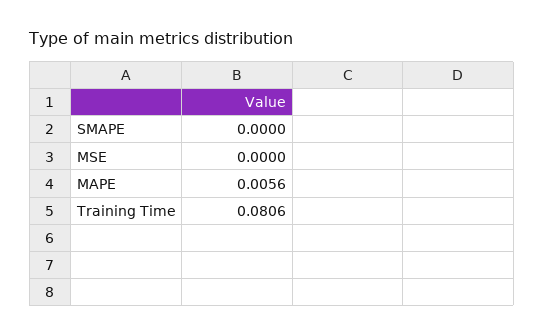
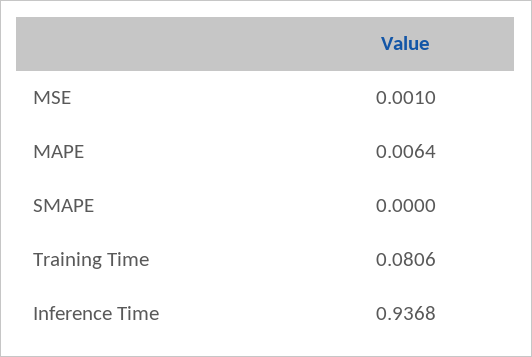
  {
    "SMAPE": 0,
-   "MSE": 0,
+   "MSE": 0.001,
-   "MAPE": 0.0056,
+   "MAPE": 0.0064,
-   "Training Time": 0.0806
+   "Training Time": 0.0806,
+   "Inference Time": 0.9368
  }

